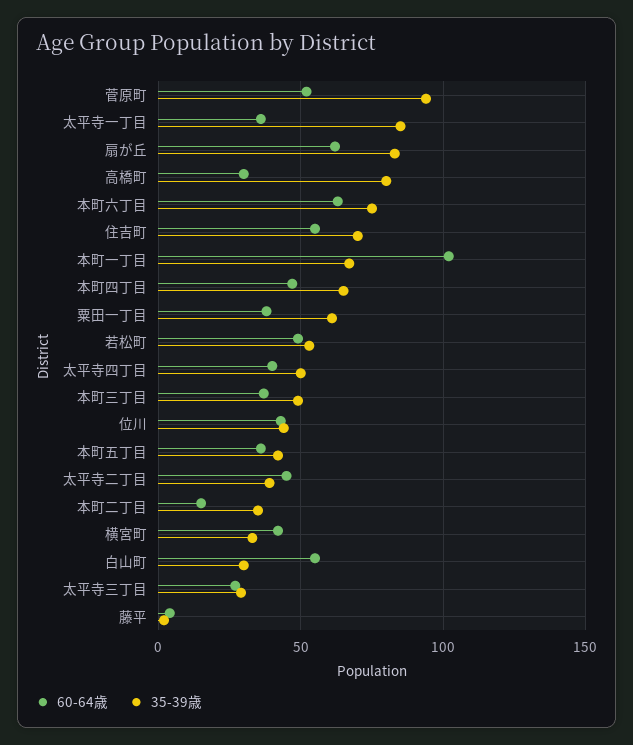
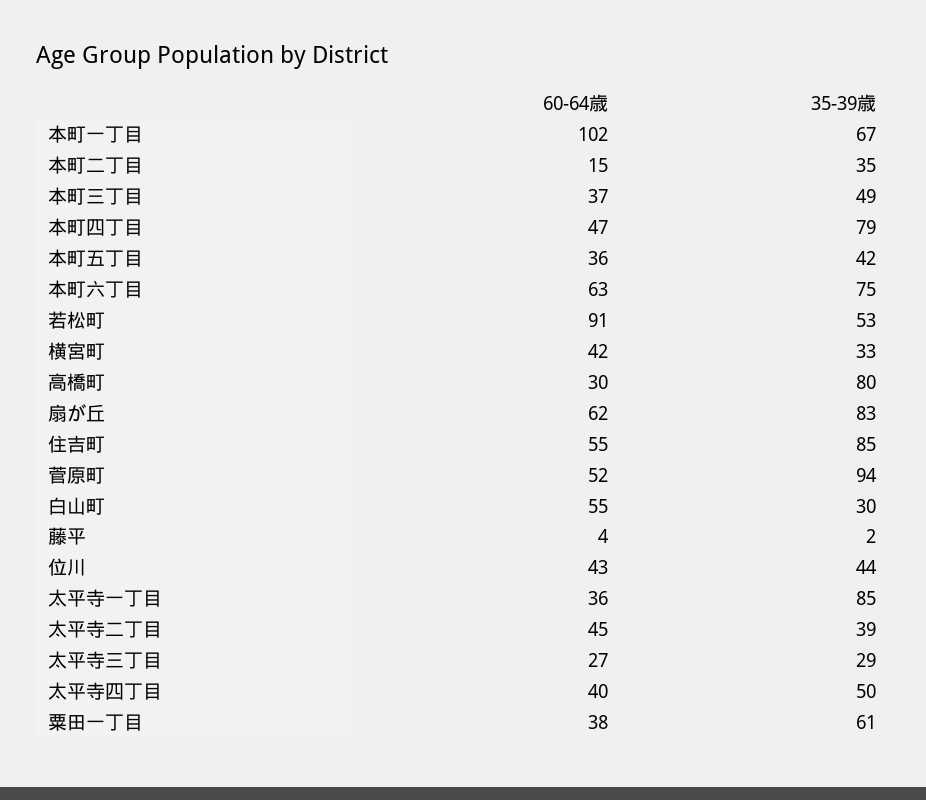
  {
    "60-64歳": {
      "菅原町": 52,
      "太平寺一丁目": 36,
      "扇が丘": 62,
      "高橋町": 30,
      "本町六丁目": 63,
      "住吉町": 55,
      "本町一丁目": 102,
      "本町四丁目": 47,
      "粟田一丁目": 38,
-     "若松町": 50,
+     "若松町": 91,
      "太平寺四丁目": 40,
      "本町三丁目": 37,
      "位川": 43,
      "本町五丁目": 36,
      "太平寺二丁目": 45,
      "本町二丁目": 15,
      "横宮町": 42,
      "白山町": 55,
      "太平寺三丁目": 27,
      "藤平": 4
    },
    "35-39歳": {
      "菅原町": 94,
      "太平寺一丁目": 85,
      "扇が丘": 83,
      "高橋町": 80,
      "本町六丁目": 75,
-     "住吉町": 70,
+     "住吉町": 85,
      "本町一丁目": 67,
-     "本町四丁目": 65,
+     "本町四丁目": 79,
      "粟田一丁目": 61,
      "若松町": 53,
      "太平寺四丁目": 50,
      "本町三丁目": 49,
      "位川": 44,
      "本町五丁目": 42,
      "太平寺二丁目": 39,
      "本町二丁目": 35,
      "横宮町": 33,
      "白山町": 30,
      "太平寺三丁目": 29,
      "藤平": 2
    }
  }

